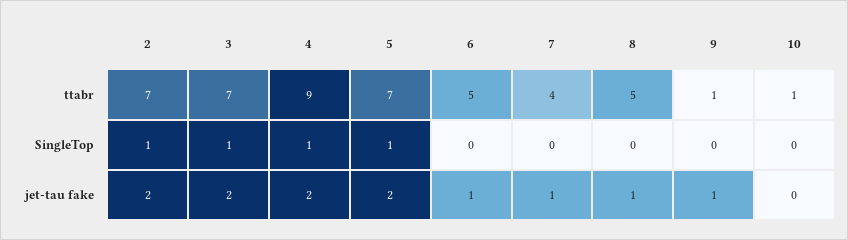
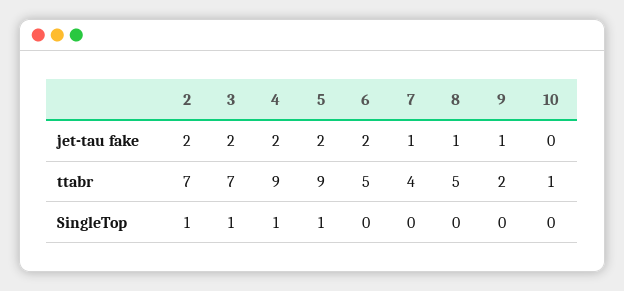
  {
    "2": {
      "ttabr": 7,
      "SingleTop": 1,
      "jet-tau fake": 2
    },
    "3": {
      "ttabr": 7,
      "SingleTop": 1,
      "jet-tau fake": 2
    },
    "4": {
      "ttabr": 9,
      "SingleTop": 1,
      "jet-tau fake": 2
    },
    "5": {
-     "ttabr": 7,
+     "ttabr": 9,
      "SingleTop": 1,
      "jet-tau fake": 2
    },
    "6": {
      "ttabr": 5,
      "SingleTop": 0,
-     "jet-tau fake": 1
+     "jet-tau fake": 2
    },
    "7": {
      "ttabr": 4,
      "SingleTop": 0,
      "jet-tau fake": 1
    },
    "8": {
      "ttabr": 5,
      "SingleTop": 0,
      "jet-tau fake": 1
    },
    "9": {
-     "ttabr": 1,
+     "ttabr": 2,
      "SingleTop": 0,
      "jet-tau fake": 1
    },
    "10": {
      "ttabr": 1,
      "SingleTop": 0,
      "jet-tau fake": 0
    }
  }

